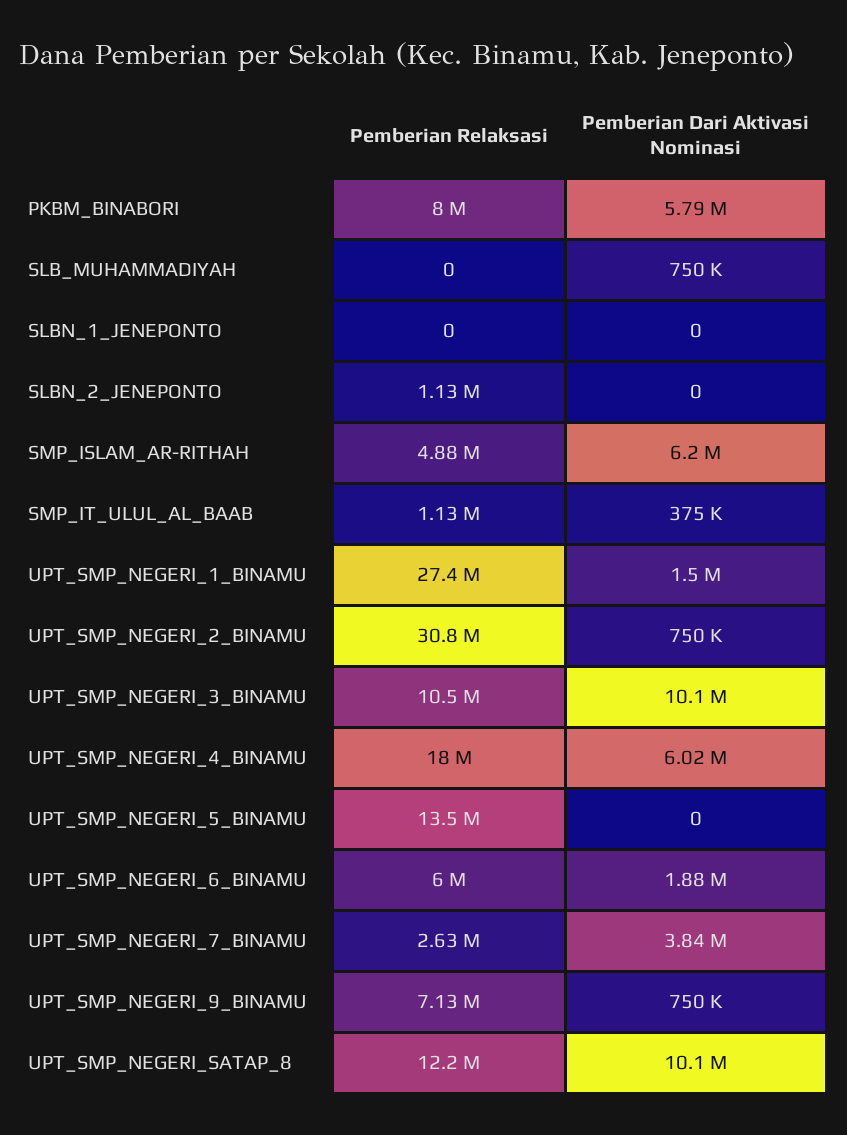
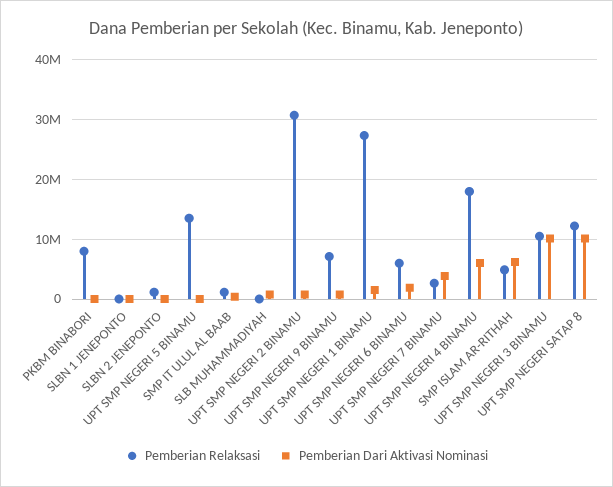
  {
    "Pemberian Relaksasi": {
      "PKBM_BINABORI": 8000000,
      "SLB_MUHAMMADIYAH": 0,
      "SLBN_1_JENEPONTO": 0,
      "SLBN_2_JENEPONTO": 1130000,
      "SMP_ISLAM_AR-RITHAH": 4880000,
      "SMP_IT_ULUL_AL_BAAB": 1130000,
      "UPT_SMP_NEGERI_1_BINAMU": 27400000,
      "UPT_SMP_NEGERI_2_BINAMU": 30800000,
      "UPT_SMP_NEGERI_3_BINAMU": 10500000,
      "UPT_SMP_NEGERI_4_BINAMU": 18000000,
      "UPT_SMP_NEGERI_5_BINAMU": 13500000,
      "UPT_SMP_NEGERI_6_BINAMU": 6000000,
      "UPT_SMP_NEGERI_7_BINAMU": 2630000,
      "UPT_SMP_NEGERI_9_BINAMU": 7130000,
      "UPT_SMP_NEGERI_SATAP_8": 12200000
    },
    "Pemberian Dari Aktivasi Nominasi": {
-     "PKBM_BINABORI": 5790000,
+     "PKBM_BINABORI": 0,
      "SLB_MUHAMMADIYAH": 750000,
      "SLBN_1_JENEPONTO": 0,
      "SLBN_2_JENEPONTO": 0,
      "SMP_ISLAM_AR-RITHAH": 6200000,
      "SMP_IT_ULUL_AL_BAAB": 375000,
      "UPT_SMP_NEGERI_1_BINAMU": 1500000,
      "UPT_SMP_NEGERI_2_BINAMU": 750000,
      "UPT_SMP_NEGERI_3_BINAMU": 10100000,
      "UPT_SMP_NEGERI_4_BINAMU": 6020000,
      "UPT_SMP_NEGERI_5_BINAMU": 0,
      "UPT_SMP_NEGERI_6_BINAMU": 1880000,
      "UPT_SMP_NEGERI_7_BINAMU": 3840000,
      "UPT_SMP_NEGERI_9_BINAMU": 750000,
      "UPT_SMP_NEGERI_SATAP_8": 10100000
    }
  }

